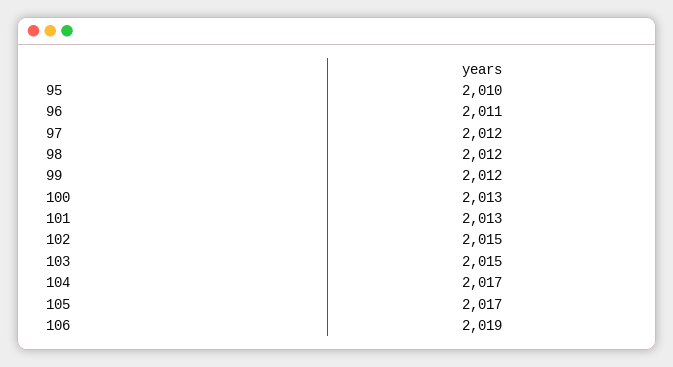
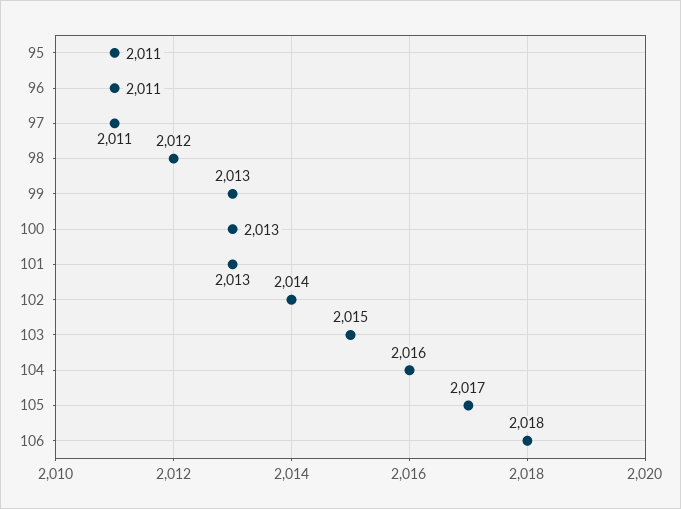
  {
-   "95": 2010,
+   "95": 2011,
    "96": 2011,
-   "97": 2012,
+   "97": 2011,
    "98": 2012,
-   "99": 2012,
+   "99": 2013,
    "100": 2013,
    "101": 2013,
-   "102": 2015,
+   "102": 2014,
    "103": 2015,
-   "104": 2017,
+   "104": 2016,
    "105": 2017,
-   "106": 2019
+   "106": 2018
  }

